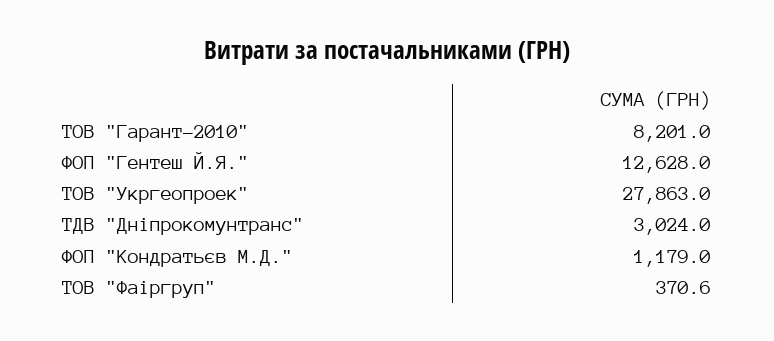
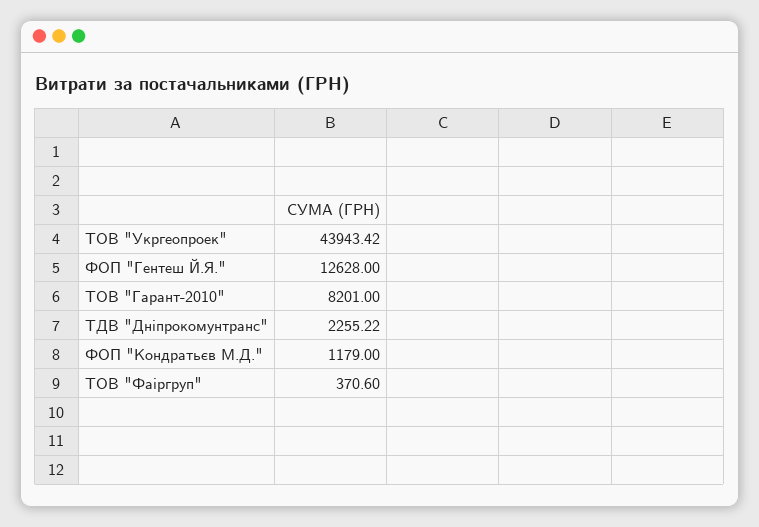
  {
    "ТОВ \"Гарант-2010\"": 8201,
    "ФОП \"Гентеш Й.Я.\"": 12628,
-   "ТОВ \"Укргеопроек\"": 27863,
+   "ТОВ \"Укргеопроек\"": 43943.42,
-   "ТДВ \"Дніпрокомунтранс\"": 3024,
+   "ТДВ \"Дніпрокомунтранс\"": 2255.22,
    "ФОП \"Кондратьєв М.Д.\"": 1179,
    "ТОВ \"Фаіргруп\"": 370.6
  }

